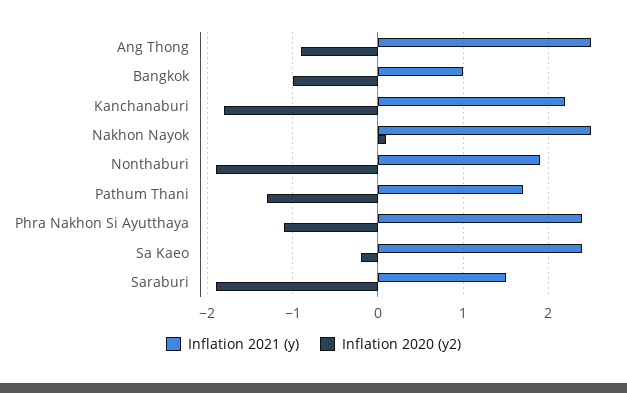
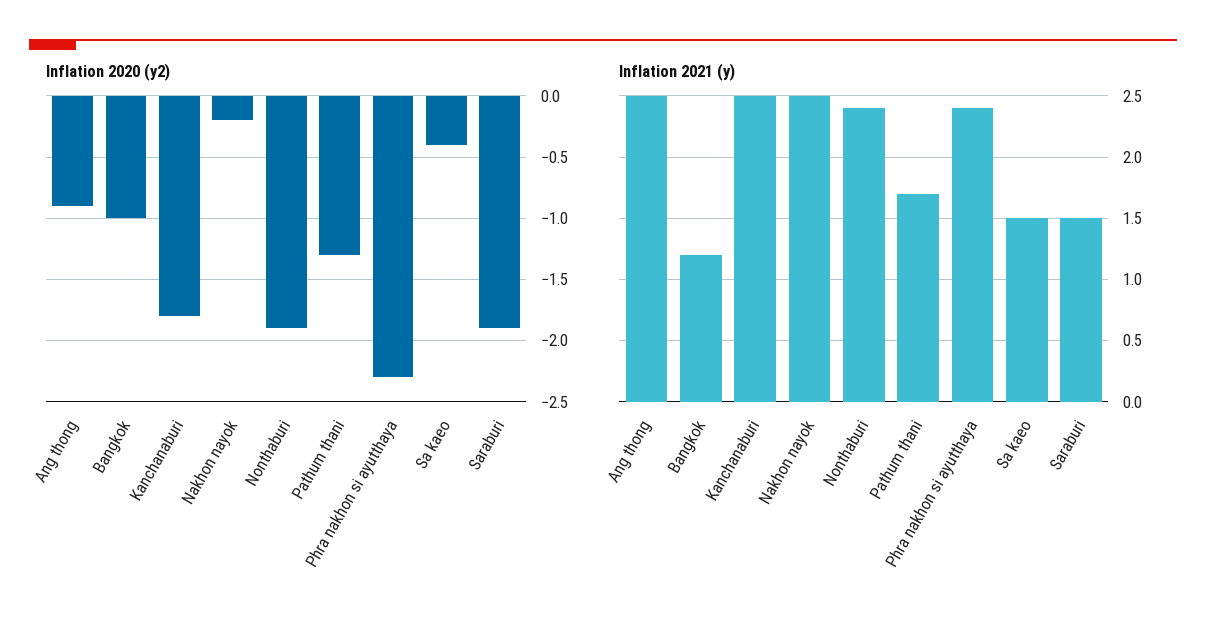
  {
    "Inflation 2021 (y)": {
      "Ang Thong": 2.5,
-     "Bangkok": 1,
+     "Bangkok": 1.2,
-     "Kanchanaburi": 2.2,
+     "Kanchanaburi": 2.5,
      "Nakhon Nayok": 2.5,
-     "Nonthaburi": 1.9,
+     "Nonthaburi": 2.4,
      "Pathum Thani": 1.7,
      "Phra Nakhon Si Ayutthaya": 2.4,
-     "Sa Kaeo": 2.4,
+     "Sa Kaeo": 1.5,
      "Saraburi": 1.5
    },
    "Inflation 2020 (y2)": {
      "Ang Thong": -0.9,
      "Bangkok": -1,
      "Kanchanaburi": -1.8,
-     "Nakhon Nayok": 0.1,
+     "Nakhon Nayok": -0.2,
      "Nonthaburi": -1.9,
      "Pathum Thani": -1.3,
-     "Phra Nakhon Si Ayutthaya": -1.1,
+     "Phra Nakhon Si Ayutthaya": -2.3,
-     "Sa Kaeo": -0.2,
+     "Sa Kaeo": -0.4,
      "Saraburi": -1.9
    }
  }

